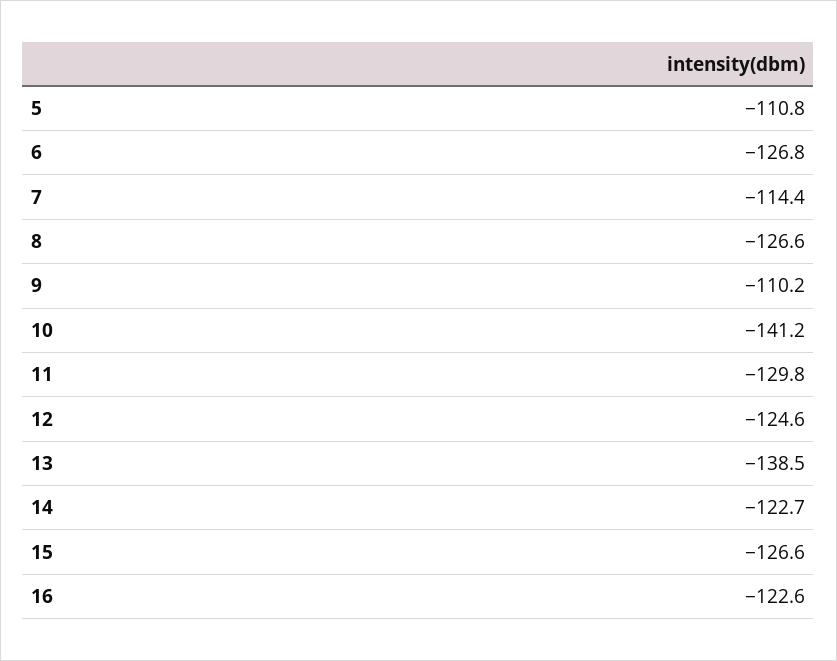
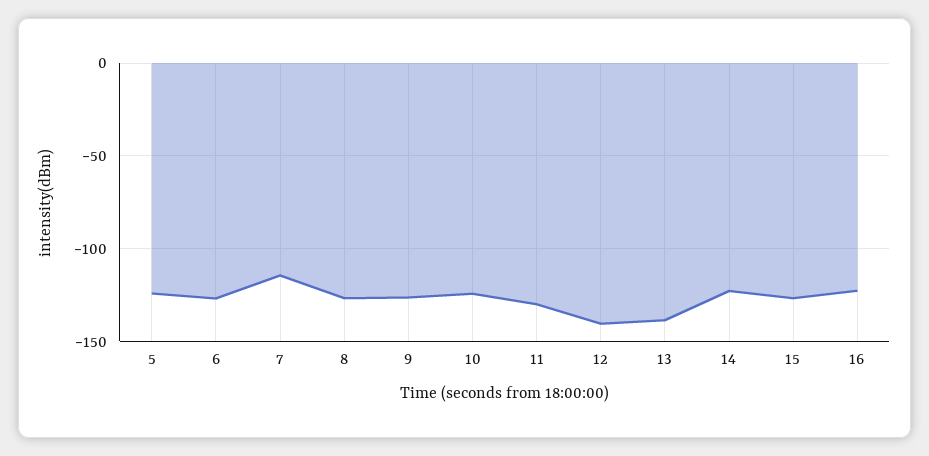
  {
-   "5": -110.8,
+   "5": -125,
    "6": -126.8,
    "7": -114.4,
    "8": -126.6,
-   "9": -110.2,
+   "9": -125,
-   "10": -141.2,
+   "10": -125,
    "11": -129.8,
-   "12": -124.6,
+   "12": -140,
    "13": -138.5,
    "14": -122.7,
    "15": -126.6,
    "16": -122.6
  }

